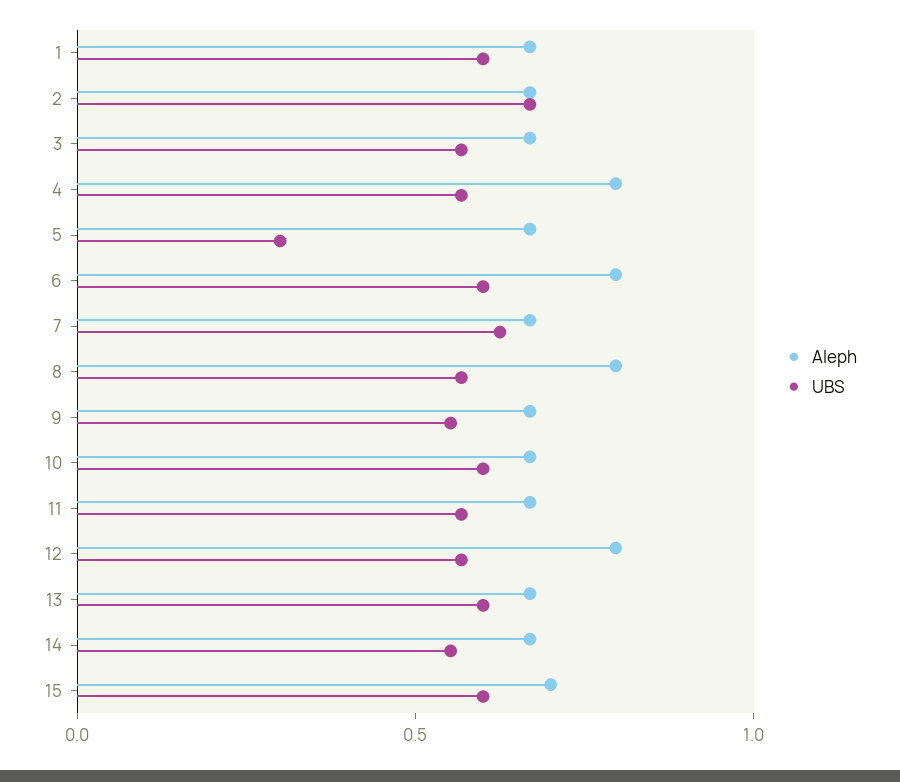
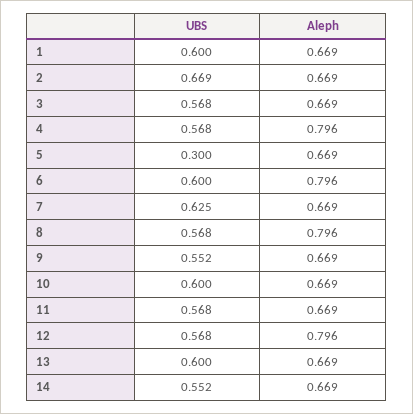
  {
    "Aleph": {
      "1": 0.669,
      "2": 0.669,
      "3": 0.669,
      "4": 0.796,
      "5": 0.669,
      "6": 0.796,
      "7": 0.669,
      "8": 0.796,
      "9": 0.669,
      "10": 0.669,
      "11": 0.669,
      "12": 0.796,
      "13": 0.669,
-     "14": 0.669,
+     "14": 0.669
-     "15": 0.7
    },
    "UBS": {
      "1": 0.6,
      "2": 0.669,
      "3": 0.568,
      "4": 0.568,
      "5": 0.3,
      "6": 0.6,
      "7": 0.625,
      "8": 0.568,
      "9": 0.552,
      "10": 0.6,
      "11": 0.568,
      "12": 0.568,
      "13": 0.6,
-     "14": 0.552,
+     "14": 0.552
-     "15": 0.6
    }
  }

